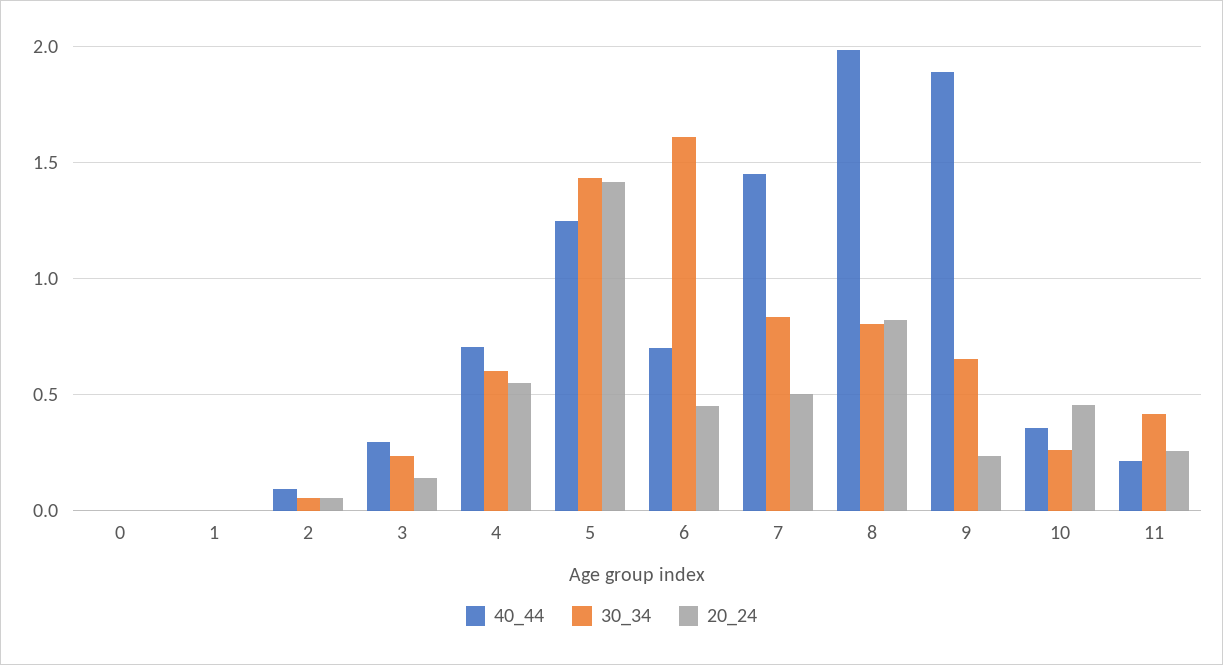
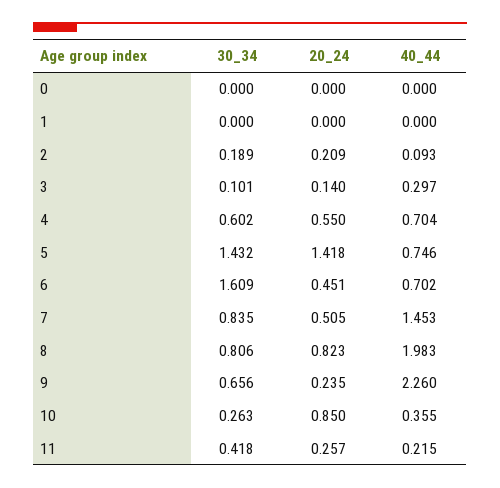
  {
    "40_44": {
      "0": 0,
      "1": 0,
      "2": 0.093,
      "3": 0.297,
      "4": 0.704,
-     "5": 1.25,
+     "5": 0.746,
      "6": 0.702,
      "7": 1.453,
      "8": 1.983,
-     "9": 1.9,
+     "9": 2.26,
      "10": 0.355,
      "11": 0.215
    },
    "30_34": {
      "0": 0,
      "1": 0,
-     "2": 0.05,
+     "2": 0.189,
-     "3": 0.25,
+     "3": 0.101,
      "4": 0.602,
      "5": 1.432,
      "6": 1.609,
      "7": 0.835,
      "8": 0.806,
      "9": 0.656,
      "10": 0.263,
      "11": 0.418
    },
    "20_24": {
      "0": 0,
      "1": 0,
-     "2": 0.05,
+     "2": 0.209,
      "3": 0.14,
      "4": 0.55,
      "5": 1.418,
      "6": 0.451,
      "7": 0.505,
      "8": 0.823,
      "9": 0.235,
-     "10": 0.45,
+     "10": 0.85,
      "11": 0.257
    }
  }

